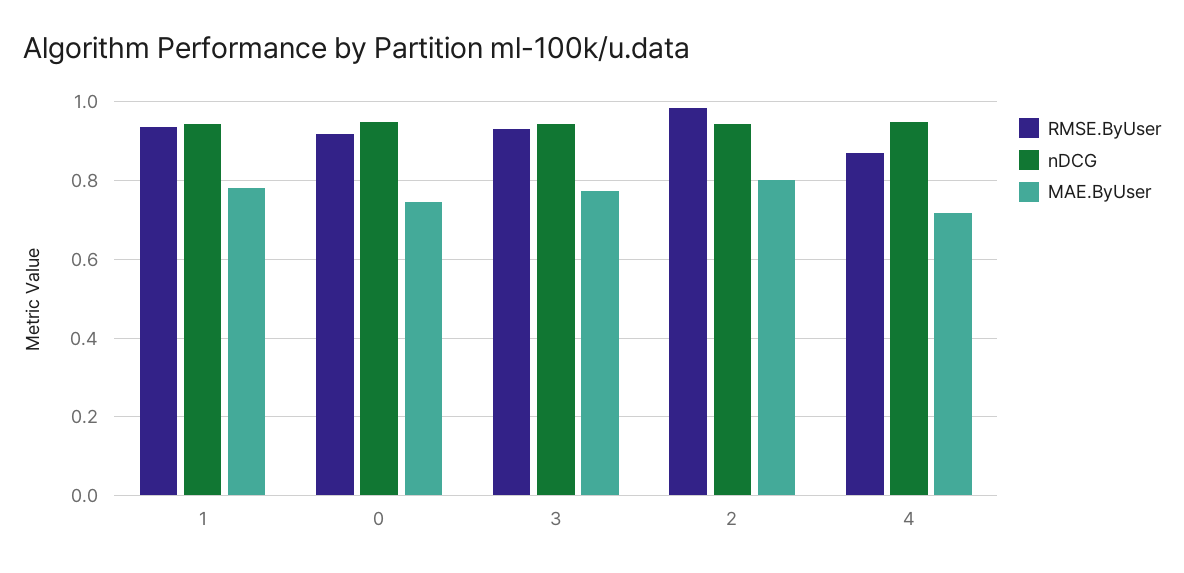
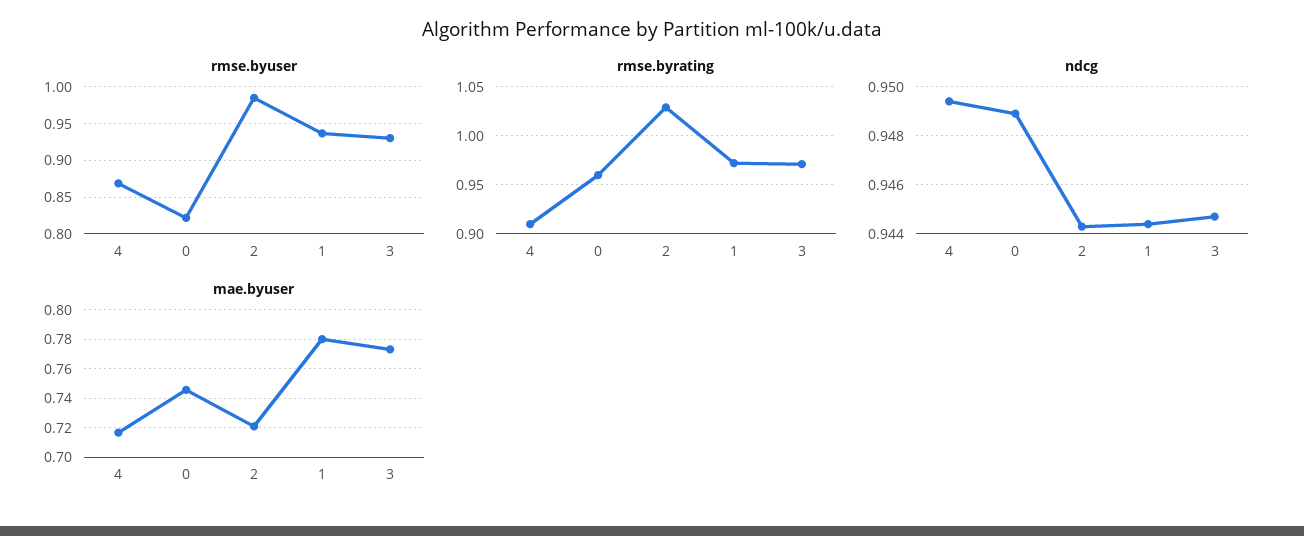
  {
    "RMSE.ByUser": {
      "1": 0.94,
-     "0": 0.92,
+     "0": 0.82,
      "3": 0.93,
      "2": 0.98,
      "4": 0.87
    },
    "nDCG": {
      "1": 0.9445,
      "0": 0.949,
      "3": 0.9445,
      "2": 0.9445,
      "4": 0.9495
    },
    "MAE.ByUser": {
      "1": 0.78,
      "0": 0.745,
      "3": 0.775,
-     "2": 0.8,
+     "2": 0.72,
      "4": 0.715
-   }
+   },
+   "rmse.byrating": {
+     "4": 0.91,
+     "0": 0.96,
+     "2": 1.03,
+     "1": 0.97,
+     "3": 0.97
+   }
  }

